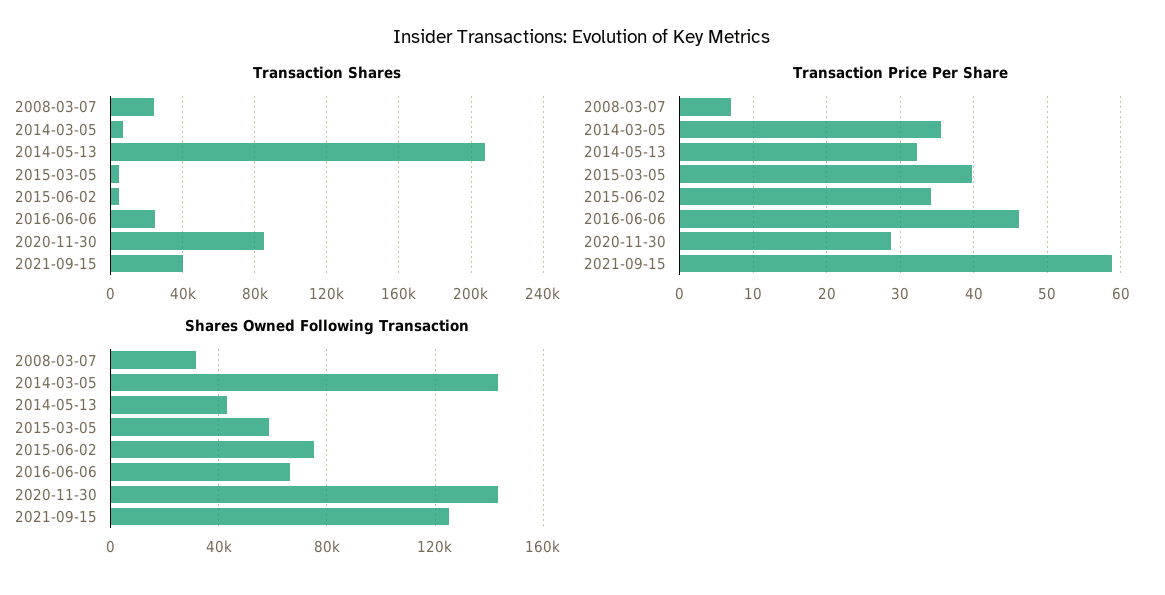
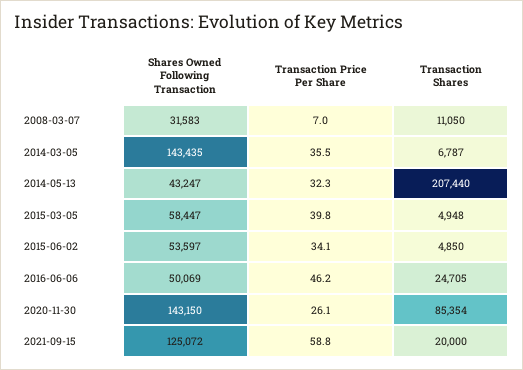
  {
    "Transaction Shares": {
-     "2008-03-07": 25000,
+     "2008-03-07": 11050,
      "2014-03-05": 6787,
      "2014-05-13": 207440,
      "2015-03-05": 4948,
      "2015-06-02": 4850,
      "2016-06-06": 24705,
      "2020-11-30": 85354,
-     "2021-09-15": 40000
+     "2021-09-15": 20000
    },
    "Transaction Price Per Share": {
      "2008-03-07": 7,
      "2014-03-05": 35.5,
      "2014-05-13": 32.3,
      "2015-03-05": 39.8,
      "2015-06-02": 34.1,
      "2016-06-06": 46.2,
-     "2020-11-30": 29,
+     "2020-11-30": 26.1,
      "2021-09-15": 58.8
    },
    "Shares Owned Following Transaction": {
      "2008-03-07": 31583,
      "2014-03-05": 143435,
      "2014-05-13": 43247,
      "2015-03-05": 58447,
-     "2015-06-02": 75000,
+     "2015-06-02": 53597,
-     "2016-06-06": 65000,
+     "2016-06-06": 50069,
      "2020-11-30": 143150,
      "2021-09-15": 125072
    }
  }

